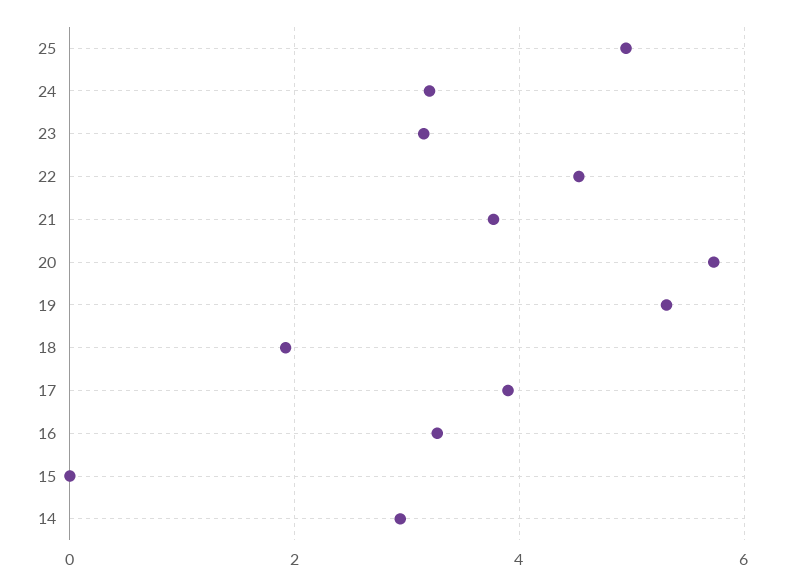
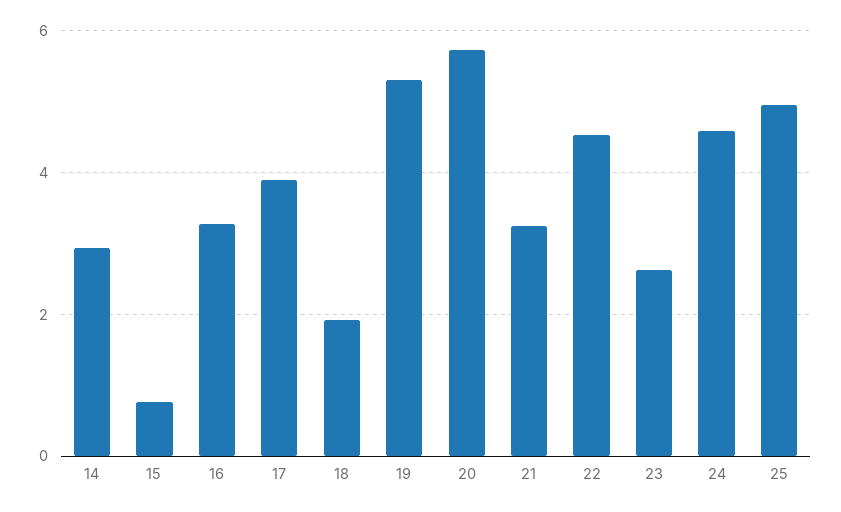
  {
    "25": 5,
-   "24": 3.2,
+   "24": 4.6,
-   "23": 3.2,
+   "23": 2.6,
    "22": 4.6,
-   "21": 3.8,
+   "21": 3.2,
    "20": 5.8,
    "19": 5.4,
    "18": 2,
    "17": 4,
    "16": 3.2,
-   "15": 0,
+   "15": 0.8,
    "14": 3
  }

